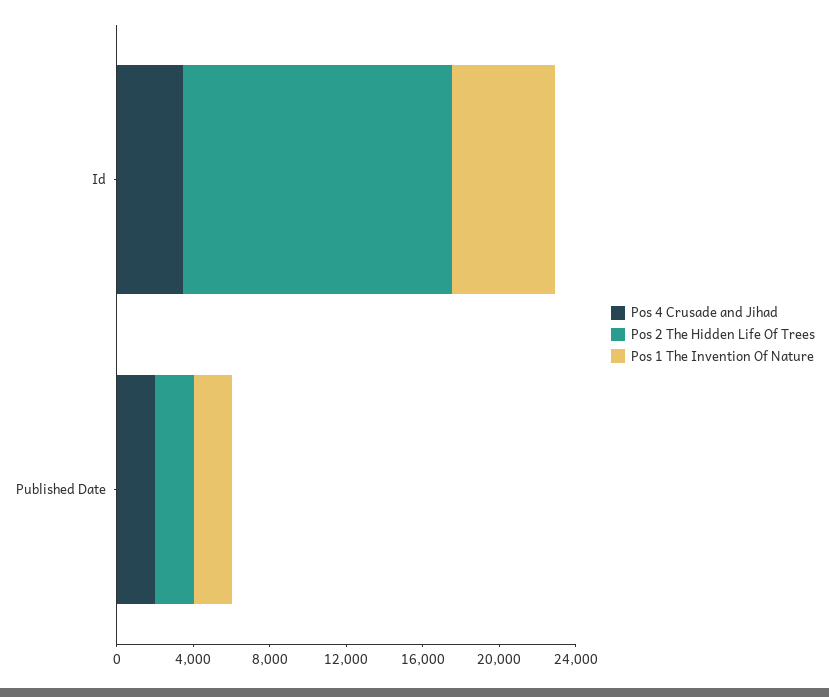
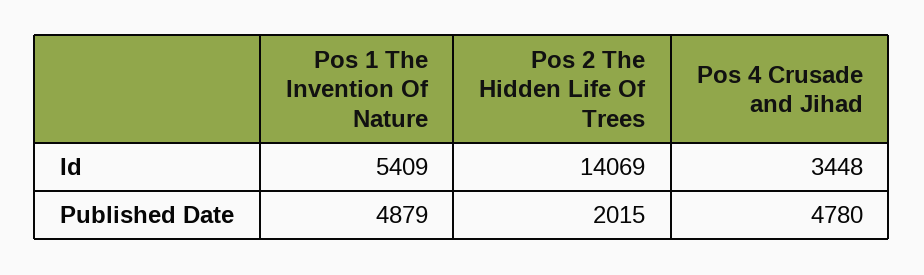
  {
    "Pos 4 Crusade and Jihad": {
      "Id": 3448,
-     "Published Date": 2000
+     "Published Date": 4780
    },
    "Pos 2 The Hidden Life Of Trees": {
      "Id": 14069,
      "Published Date": 2015
    },
    "Pos 1 The Invention Of Nature": {
      "Id": 5409,
-     "Published Date": 2000
+     "Published Date": 4879
    }
  }

